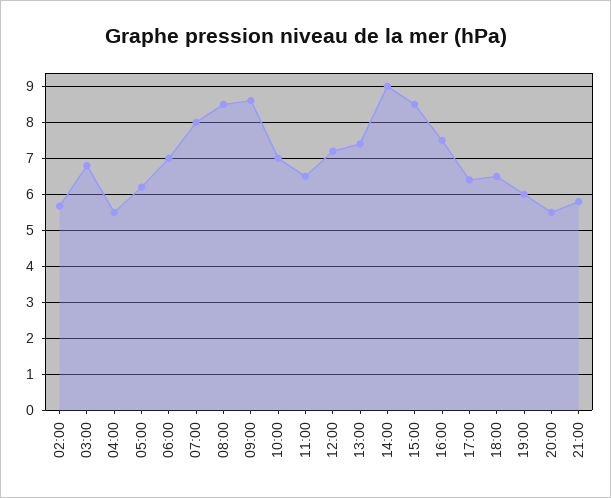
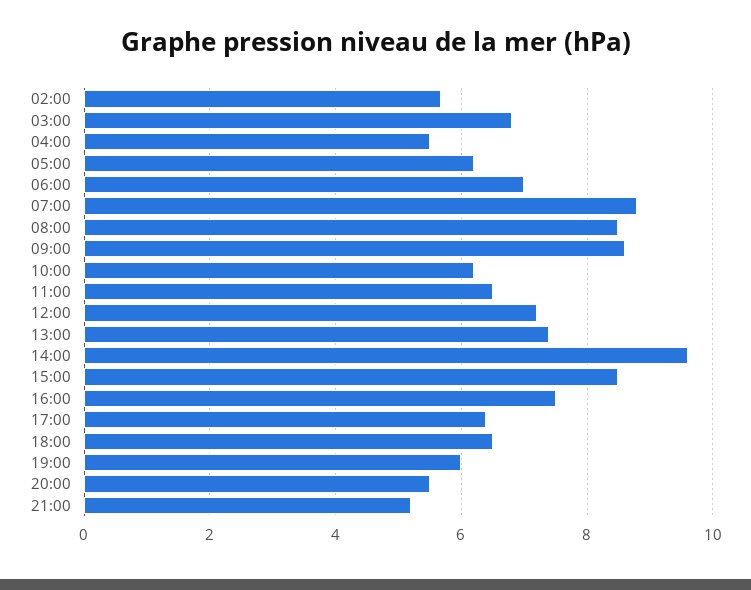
  {
    "02:00": 5.6,
    "03:00": 6.8,
    "04:00": 5.6,
    "05:00": 6.2,
    "06:00": 7,
-   "07:00": 8,
+   "07:00": 8.8,
    "08:00": 8.6,
    "09:00": 8.6,
-   "10:00": 7,
+   "10:00": 6.2,
    "11:00": 6.6,
    "12:00": 7.2,
    "13:00": 7.4,
-   "14:00": 9,
+   "14:00": 9.6,
    "15:00": 8.6,
    "16:00": 7.6,
    "17:00": 6.4,
    "18:00": 6.6,
    "19:00": 6,
    "20:00": 5.6,
-   "21:00": 5.8
+   "21:00": 5.2
  }

